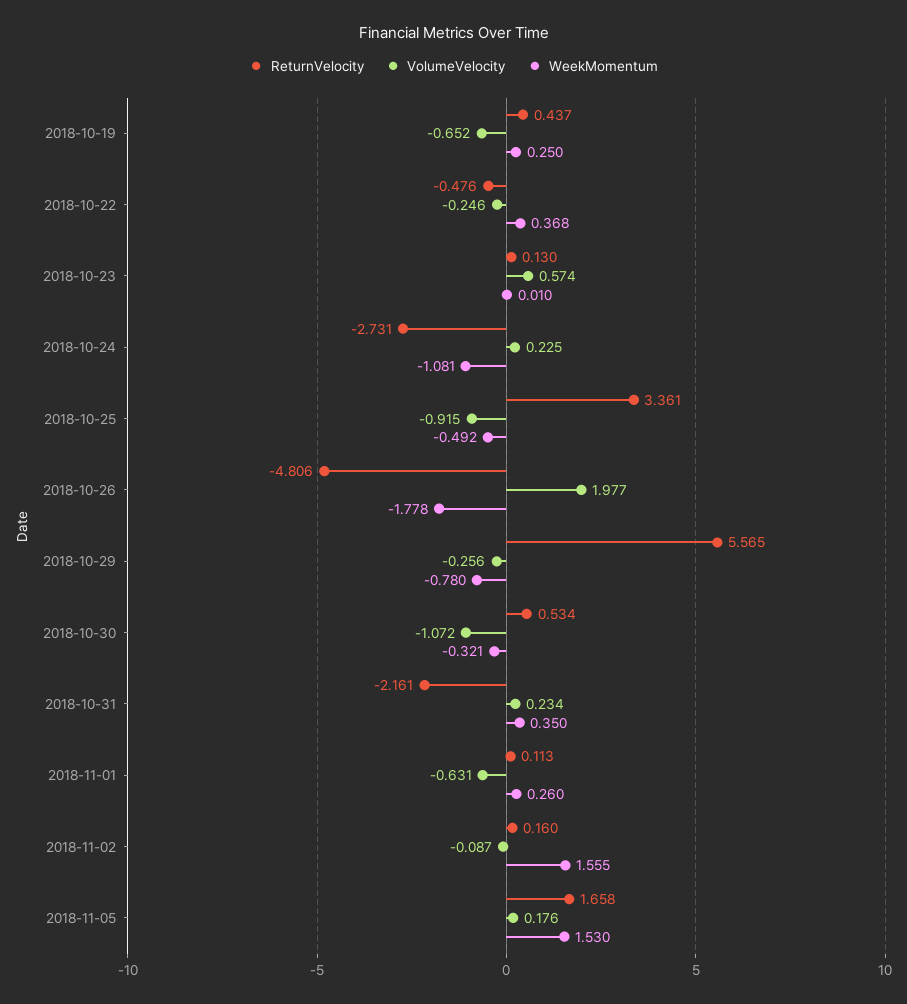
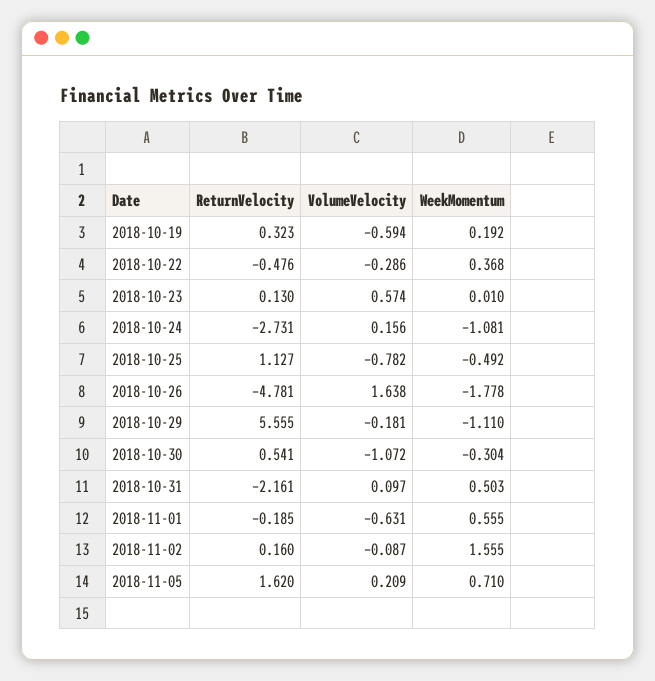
  {
    "ReturnVelocity": {
-     "2018-10-19": 0.437,
+     "2018-10-19": 0.323,
      "2018-10-22": -0.476,
      "2018-10-23": 0.13,
      "2018-10-24": -2.731,
-     "2018-10-25": 3.361,
+     "2018-10-25": 1.127,
-     "2018-10-26": -4.806,
+     "2018-10-26": -4.781,
-     "2018-10-29": 5.565,
+     "2018-10-29": 5.555,
-     "2018-10-30": 0.534,
+     "2018-10-30": 0.541,
      "2018-10-31": -2.161,
-     "2018-11-01": 0.113,
+     "2018-11-01": -0.185,
      "2018-11-02": 0.16,
-     "2018-11-05": 1.658
+     "2018-11-05": 1.62
    },
    "VolumeVelocity": {
-     "2018-10-19": -0.652,
+     "2018-10-19": -0.594,
-     "2018-10-22": -0.246,
+     "2018-10-22": -0.286,
      "2018-10-23": 0.574,
-     "2018-10-24": 0.225,
+     "2018-10-24": 0.156,
-     "2018-10-25": -0.915,
+     "2018-10-25": -0.782,
-     "2018-10-26": 1.977,
+     "2018-10-26": 1.638,
-     "2018-10-29": -0.256,
+     "2018-10-29": -0.181,
      "2018-10-30": -1.072,
-     "2018-10-31": 0.234,
+     "2018-10-31": 0.097,
      "2018-11-01": -0.631,
      "2018-11-02": -0.087,
-     "2018-11-05": 0.176
+     "2018-11-05": 0.209
    },
    "WeekMomentum": {
-     "2018-10-19": 0.25,
+     "2018-10-19": 0.192,
      "2018-10-22": 0.368,
      "2018-10-23": 0.01,
      "2018-10-24": -1.081,
      "2018-10-25": -0.492,
      "2018-10-26": -1.778,
-     "2018-10-29": -0.78,
+     "2018-10-29": -1.11,
-     "2018-10-30": -0.321,
+     "2018-10-30": -0.304,
-     "2018-10-31": 0.35,
+     "2018-10-31": 0.503,
-     "2018-11-01": 0.26,
+     "2018-11-01": 0.555,
      "2018-11-02": 1.555,
-     "2018-11-05": 1.53
+     "2018-11-05": 0.71
    }
  }

